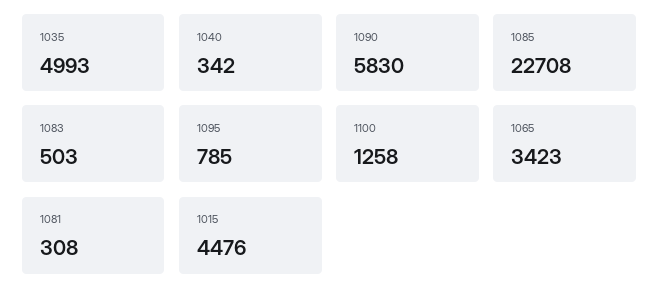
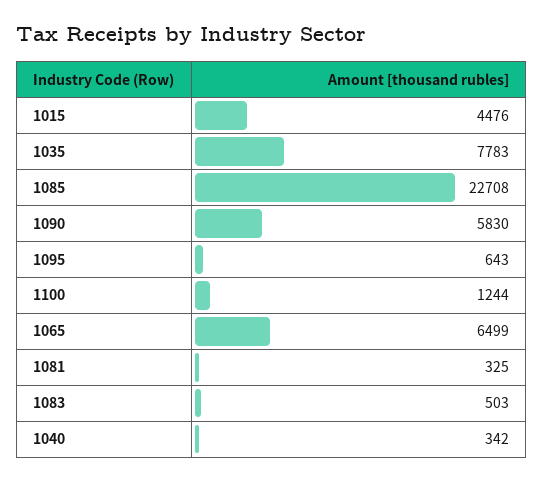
  {
-   "1035": 4993,
+   "1035": 7783,
    "1040": 342,
    "1090": 5830,
    "1085": 22708,
    "1083": 503,
-   "1095": 785,
+   "1095": 643,
-   "1100": 1258,
+   "1100": 1244,
-   "1065": 3423,
+   "1065": 6499,
-   "1081": 308,
+   "1081": 325,
    "1015": 4476
  }

